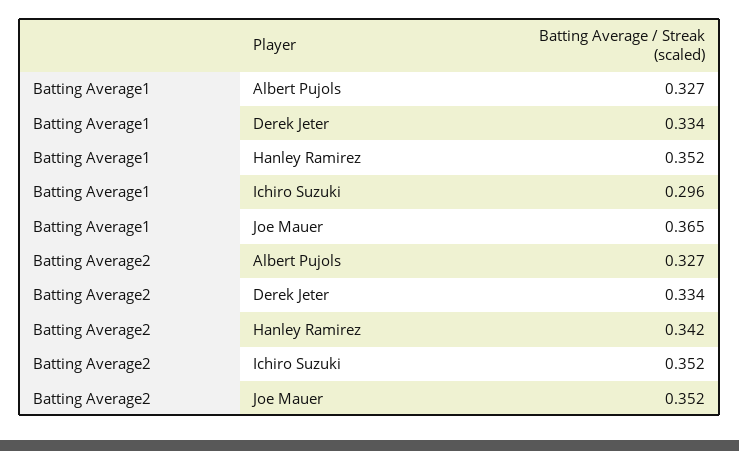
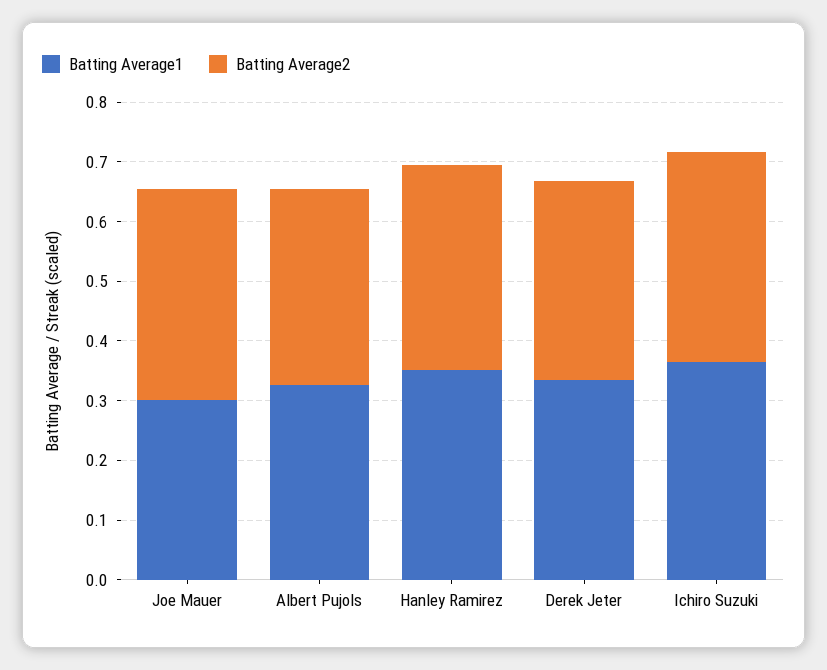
  {
    "Batting Average1": {
      "Albert Pujols": 0.327,
      "Derek Jeter": 0.334,
      "Hanley Ramirez": 0.352,
-     "Ichiro Suzuki": 0.296,
+     "Ichiro Suzuki": 0.36,
-     "Joe Mauer": 0.365
+     "Joe Mauer": 0.3
    },
    "Batting Average2": {
      "Albert Pujols": 0.327,
      "Derek Jeter": 0.334,
      "Hanley Ramirez": 0.342,
      "Ichiro Suzuki": 0.352,
      "Joe Mauer": 0.352
    }
  }

